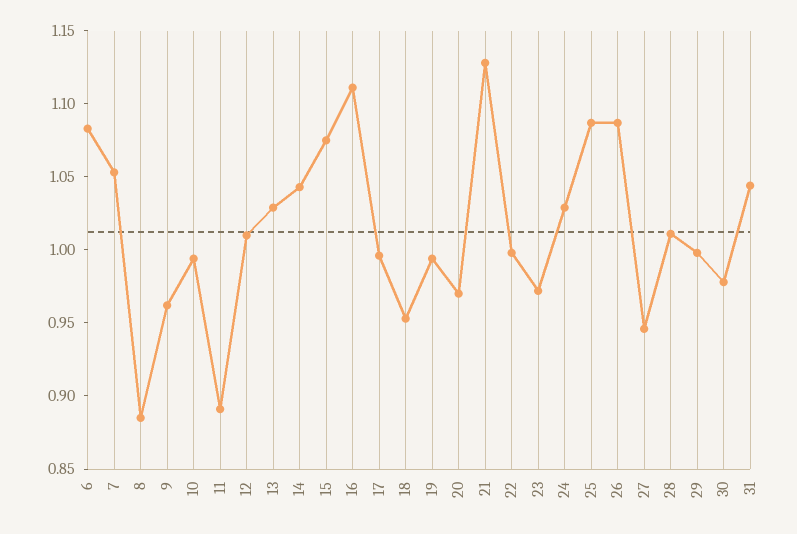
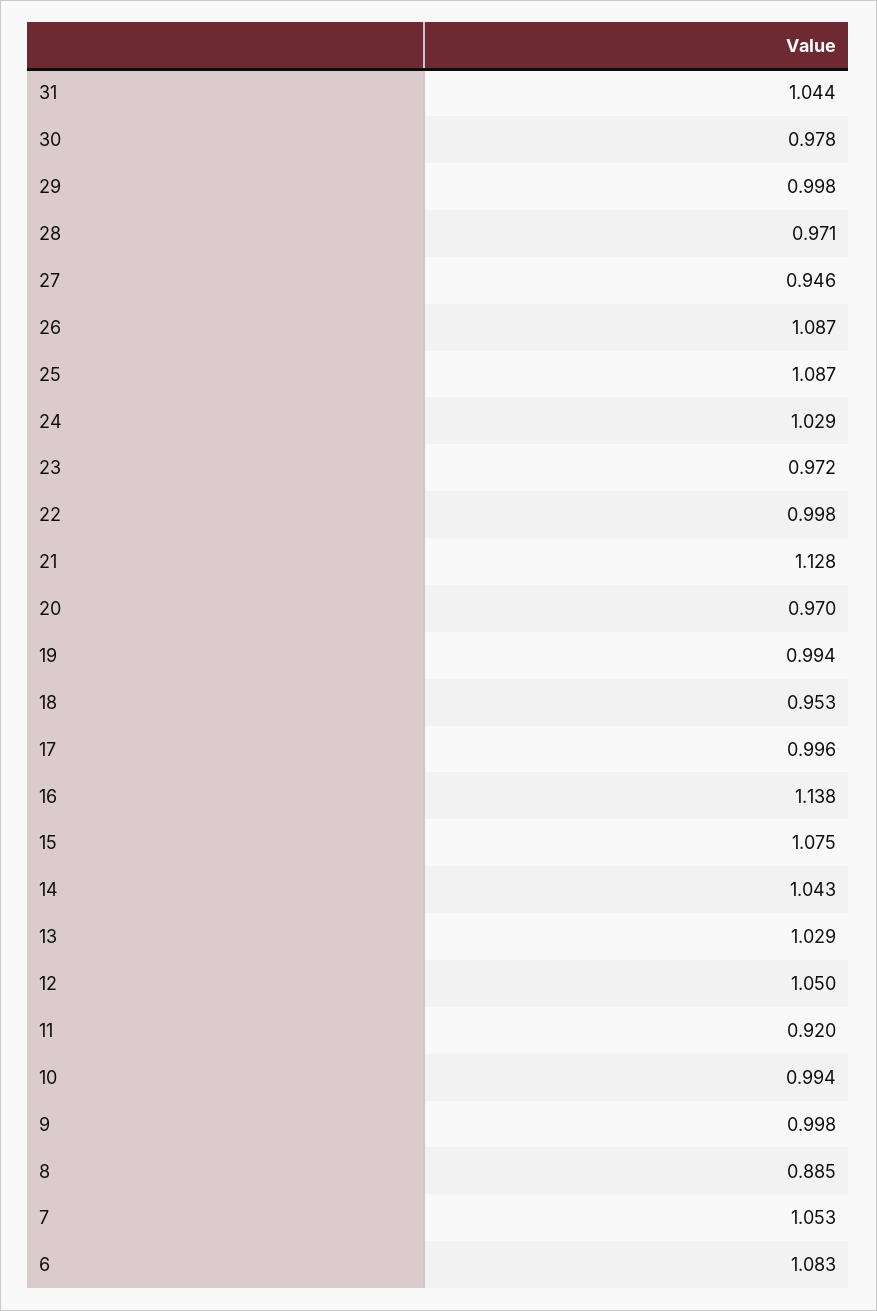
  {
    "6": 1.083,
    "7": 1.053,
    "8": 0.885,
-   "9": 0.96,
+   "9": 0.998,
    "10": 0.994,
-   "11": 0.89,
+   "11": 0.92,
-   "12": 1.01,
+   "12": 1.05,
    "13": 1.029,
    "14": 1.043,
    "15": 1.075,
-   "16": 1.11,
+   "16": 1.138,
    "17": 0.996,
    "18": 0.953,
    "19": 0.994,
    "20": 0.97,
    "21": 1.128,
    "22": 0.998,
    "23": 0.972,
    "24": 1.029,
    "25": 1.087,
    "26": 1.087,
    "27": 0.946,
-   "28": 1.01,
+   "28": 0.971,
    "29": 0.998,
    "30": 0.978,
    "31": 1.044
  }

